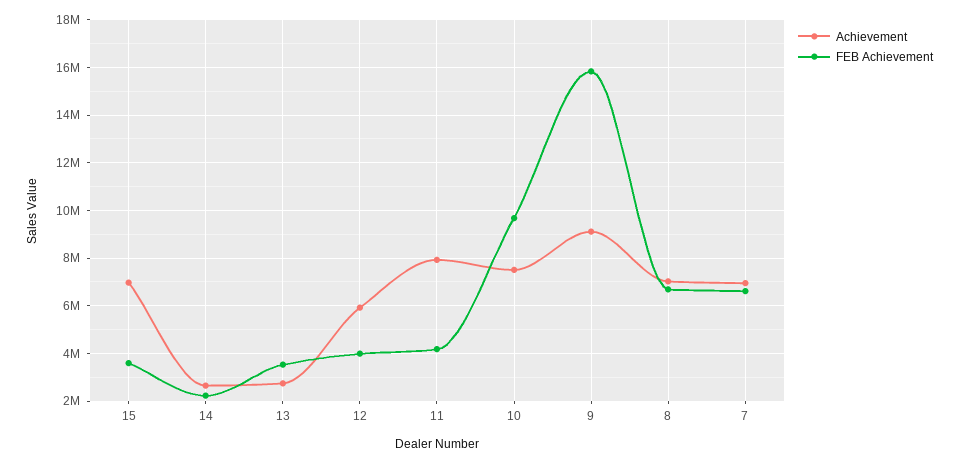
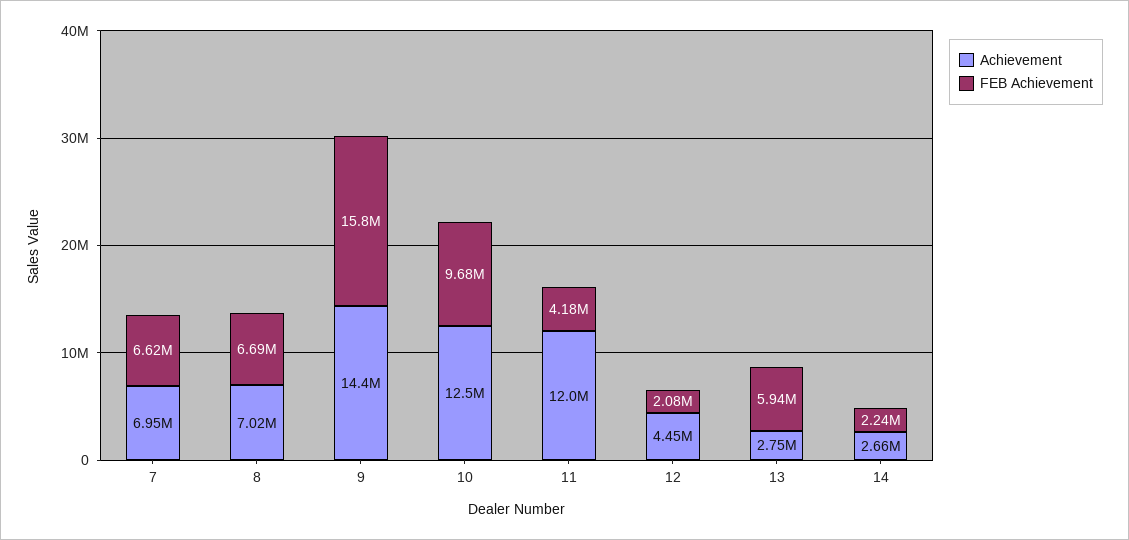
  {
    "Achievement": {
-     "15": 7000000,
      "14": 2660000,
      "13": 2750000,
-     "12": 6000000,
+     "12": 4450000,
-     "11": 8000000,
+     "11": 12000000,
-     "10": 7500000,
+     "10": 12500000,
-     "9": 9000000,
+     "9": 14400000,
      "8": 7020000,
      "7": 6950000
    },
    "FEB Achievement": {
-     "15": 3500000,
      "14": 2240000,
-     "13": 3500000,
+     "13": 5940000,
-     "12": 4000000,
+     "12": 2080000,
      "11": 4180000,
      "10": 9680000,
      "9": 15800000,
      "8": 6690000,
      "7": 6620000
    }
  }

